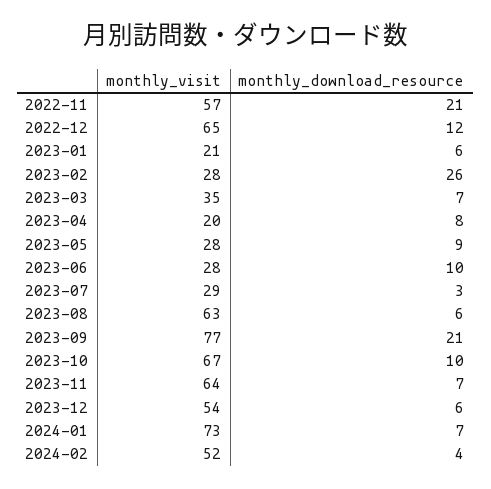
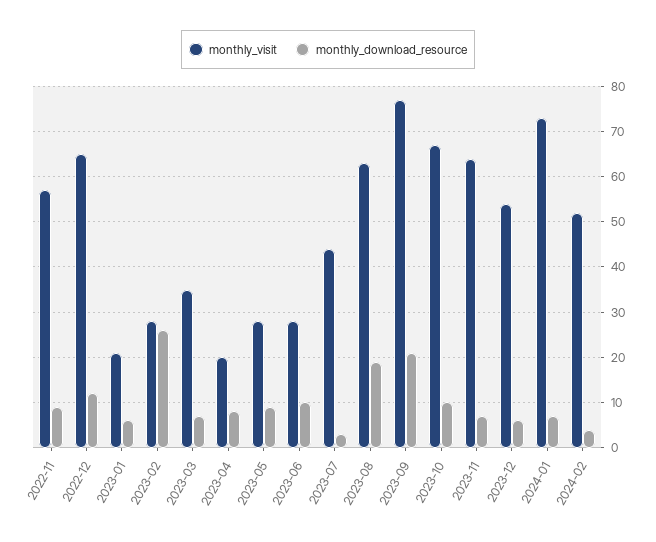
  {
    "monthly_visit": {
      "2022-11": 57,
      "2022-12": 65,
      "2023-01": 21,
      "2023-02": 28,
      "2023-03": 35,
      "2023-04": 20,
      "2023-05": 28,
      "2023-06": 28,
-     "2023-07": 29,
+     "2023-07": 45,
      "2023-08": 63,
      "2023-09": 77,
      "2023-10": 67,
      "2023-11": 64,
      "2023-12": 54,
      "2024-01": 73,
      "2024-02": 52
    },
    "monthly_download_resource": {
-     "2022-11": 21,
+     "2022-11": 10,
      "2022-12": 12,
      "2023-01": 6,
      "2023-02": 26,
      "2023-03": 7,
      "2023-04": 8,
      "2023-05": 9,
      "2023-06": 10,
      "2023-07": 3,
-     "2023-08": 6,
+     "2023-08": 20,
      "2023-09": 21,
      "2023-10": 10,
      "2023-11": 7,
      "2023-12": 6,
      "2024-01": 7,
      "2024-02": 4
    }
  }

